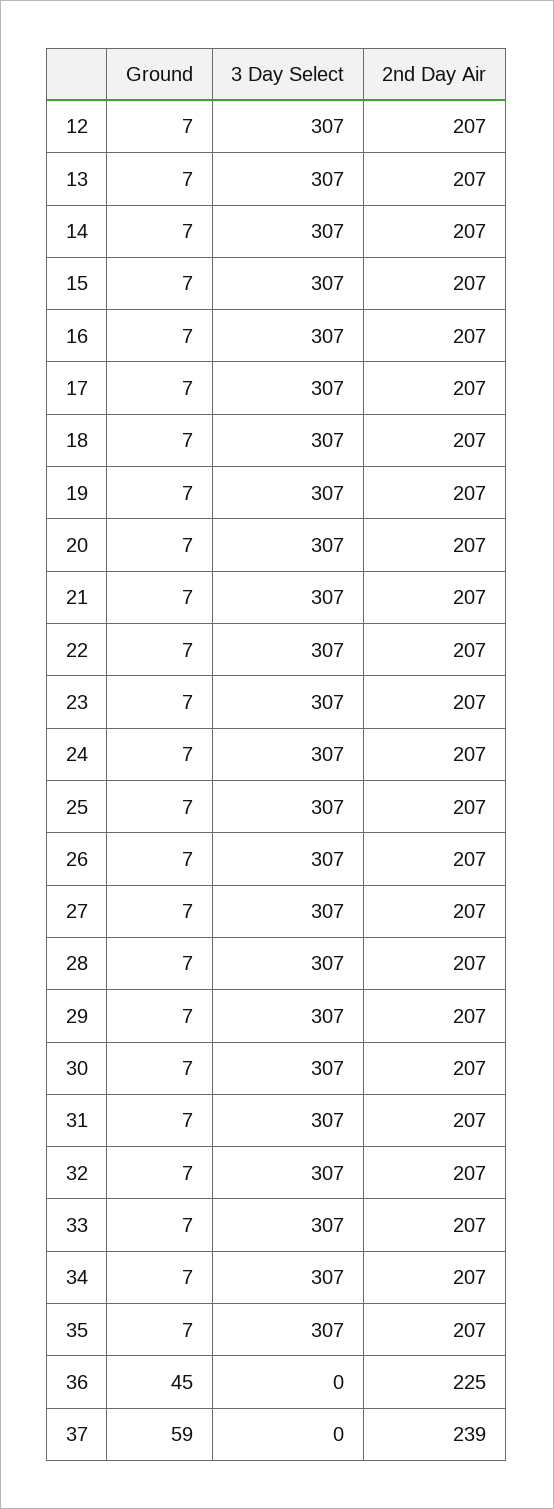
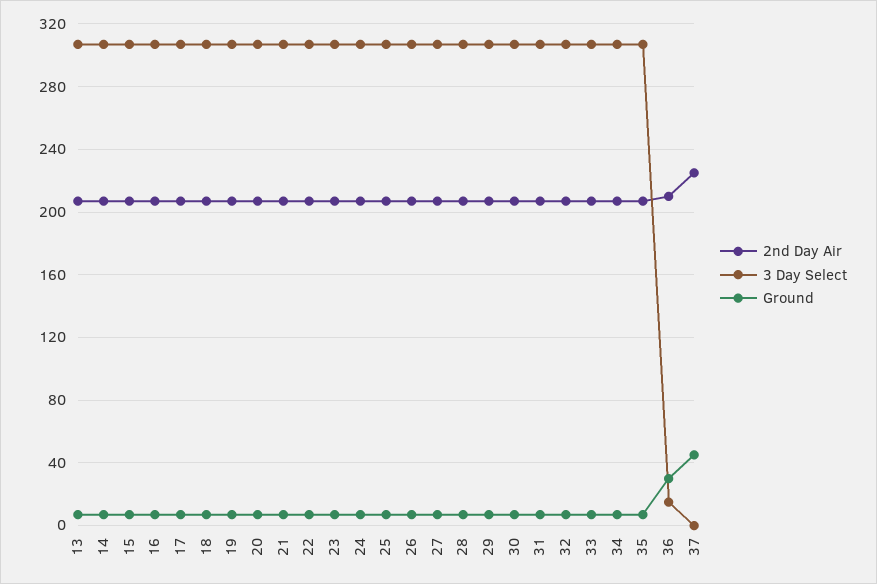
  {
    "Ground": {
-     "12": 7,
      "13": 7,
      "14": 7,
      "15": 7,
      "16": 7,
      "17": 7,
      "18": 7,
      "19": 7,
      "20": 7,
      "21": 7,
      "22": 7,
      "23": 7,
      "24": 7,
      "25": 7,
      "26": 7,
      "27": 7,
      "28": 7,
      "29": 7,
      "30": 7,
      "31": 7,
      "32": 7,
      "33": 7,
      "34": 7,
      "35": 7,
-     "36": 45,
+     "36": 30,
-     "37": 59
+     "37": 45
    },
    "3 Day Select": {
-     "12": 307,
      "13": 307,
      "14": 307,
      "15": 307,
      "16": 307,
      "17": 307,
      "18": 307,
      "19": 307,
      "20": 307,
      "21": 307,
      "22": 307,
      "23": 307,
      "24": 307,
      "25": 307,
      "26": 307,
      "27": 307,
      "28": 307,
      "29": 307,
      "30": 307,
      "31": 307,
      "32": 307,
      "33": 307,
      "34": 307,
      "35": 307,
-     "36": 0,
+     "36": 15,
      "37": 0
    },
    "2nd Day Air": {
-     "12": 207,
      "13": 207,
      "14": 207,
      "15": 207,
      "16": 207,
      "17": 207,
      "18": 207,
      "19": 207,
      "20": 207,
      "21": 207,
      "22": 207,
      "23": 207,
      "24": 207,
      "25": 207,
      "26": 207,
      "27": 207,
      "28": 207,
      "29": 207,
      "30": 207,
      "31": 207,
      "32": 207,
      "33": 207,
      "34": 207,
      "35": 207,
-     "36": 225,
+     "36": 210,
-     "37": 239
+     "37": 225
    }
  }

